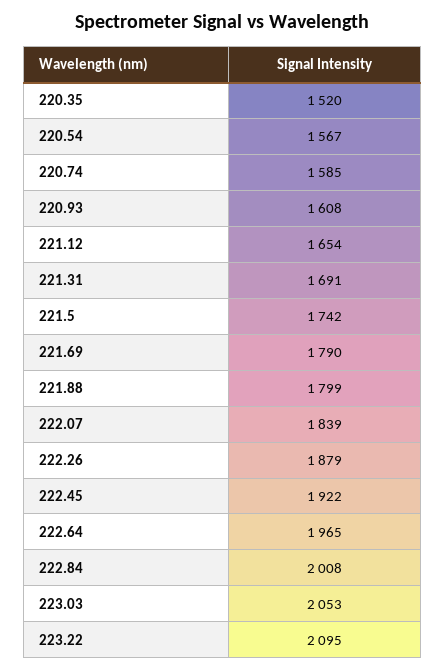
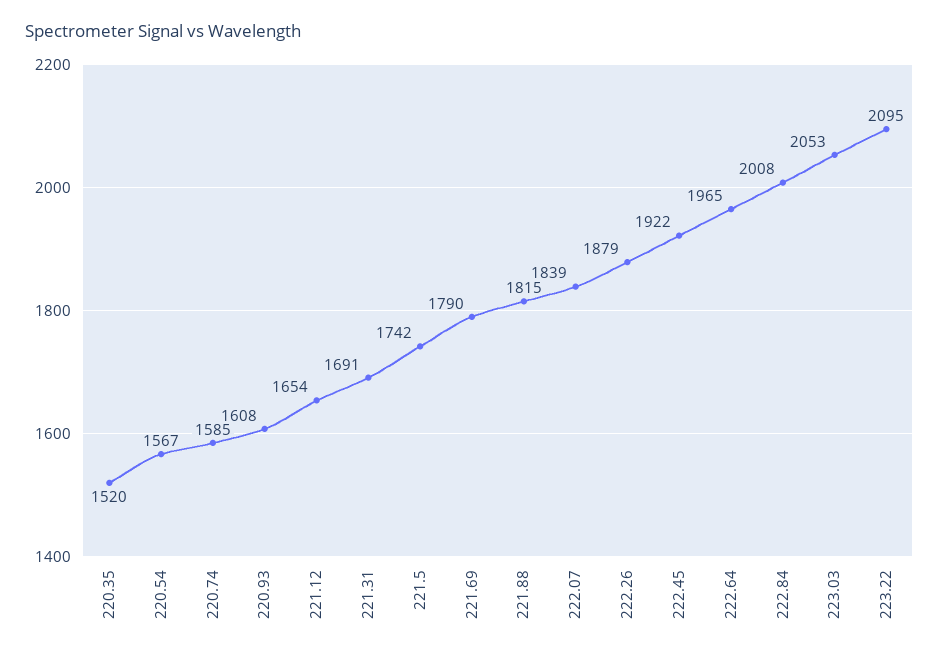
  {
    "220.35": 1520,
    "220.54": 1567,
    "220.74": 1585,
    "220.93": 1608,
    "221.12": 1654,
    "221.31": 1691,
    "221.5": 1742,
    "221.69": 1790,
-   "221.88": 1799,
+   "221.88": 1815,
    "222.07": 1839,
    "222.26": 1879,
    "222.45": 1922,
    "222.64": 1965,
    "222.84": 2008,
    "223.03": 2053,
    "223.22": 2095
  }

